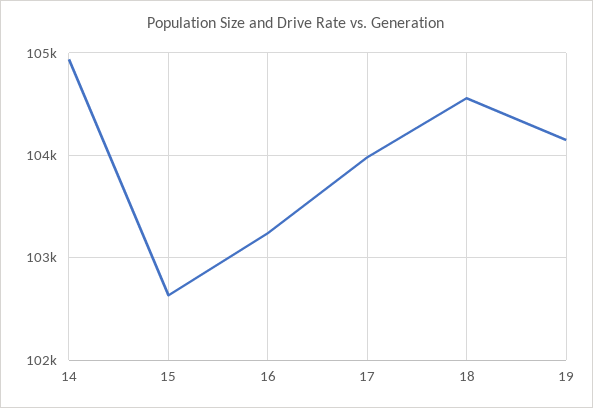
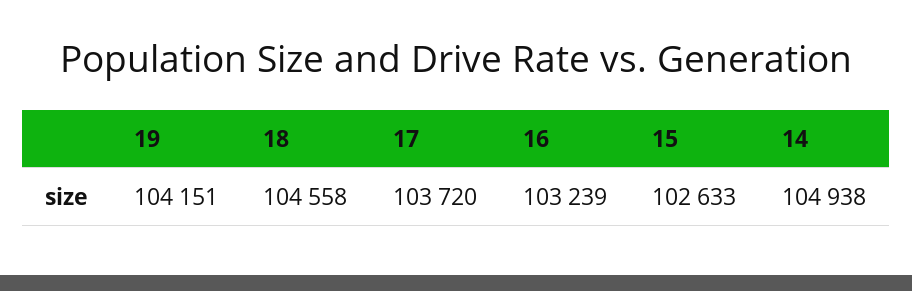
  {
    "14": 104938,
    "15": 102633,
    "16": 103239,
-   "17": 104000,
+   "17": 103720,
    "18": 104558,
    "19": 104151
  }

